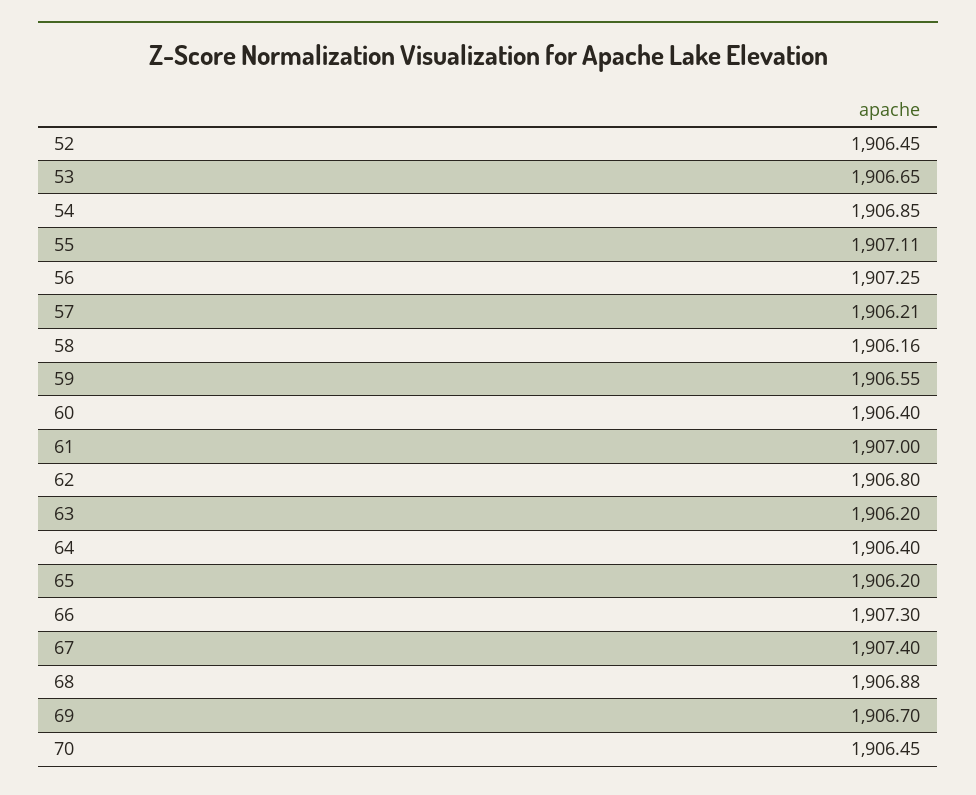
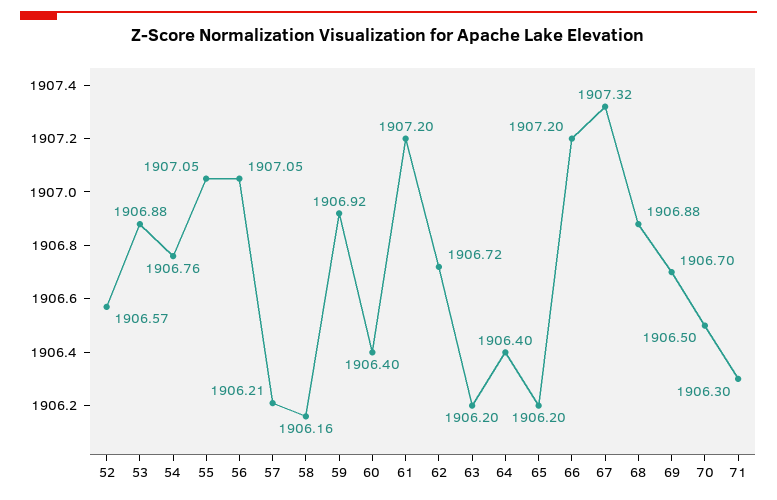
  {
-   "52": 1906.45,
+   "52": 1906.57,
-   "53": 1906.65,
+   "53": 1906.88,
-   "54": 1906.85,
+   "54": 1906.76,
-   "55": 1907.11,
+   "55": 1907.05,
-   "56": 1907.25,
+   "56": 1907.05,
    "57": 1906.21,
    "58": 1906.16,
-   "59": 1906.55,
+   "59": 1906.92,
    "60": 1906.4,
-   "61": 1907,
+   "61": 1907.2,
-   "62": 1906.8,
+   "62": 1906.72,
    "63": 1906.2,
    "64": 1906.4,
    "65": 1906.2,
-   "66": 1907.3,
+   "66": 1907.2,
-   "67": 1907.4,
+   "67": 1907.32,
    "68": 1906.88,
    "69": 1906.7,
-   "70": 1906.45
+   "70": 1906.5,
+   "71": 1906.3
  }

